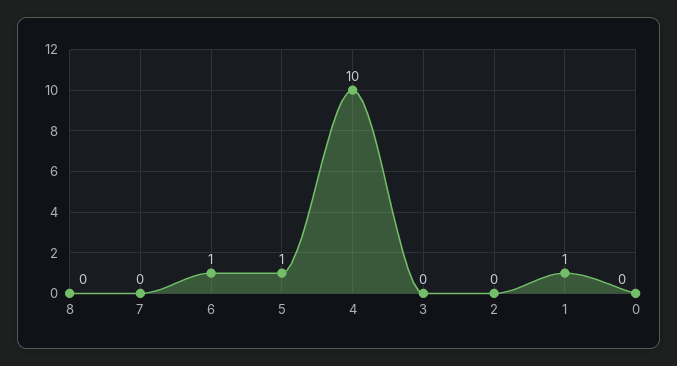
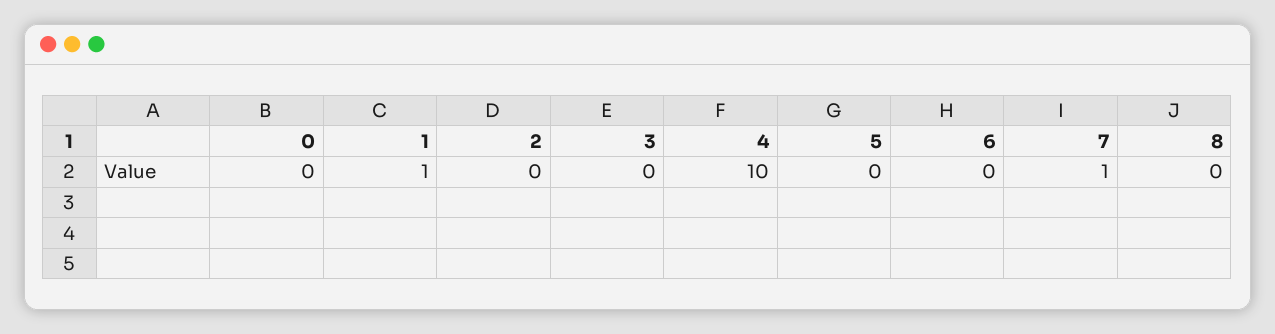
  {
    "8": 0,
-   "7": 0,
+   "7": 1,
-   "6": 1,
+   "6": 0,
-   "5": 1,
+   "5": 0,
    "4": 10,
    "3": 0,
    "2": 0,
    "1": 1,
    "0": 0
  }

